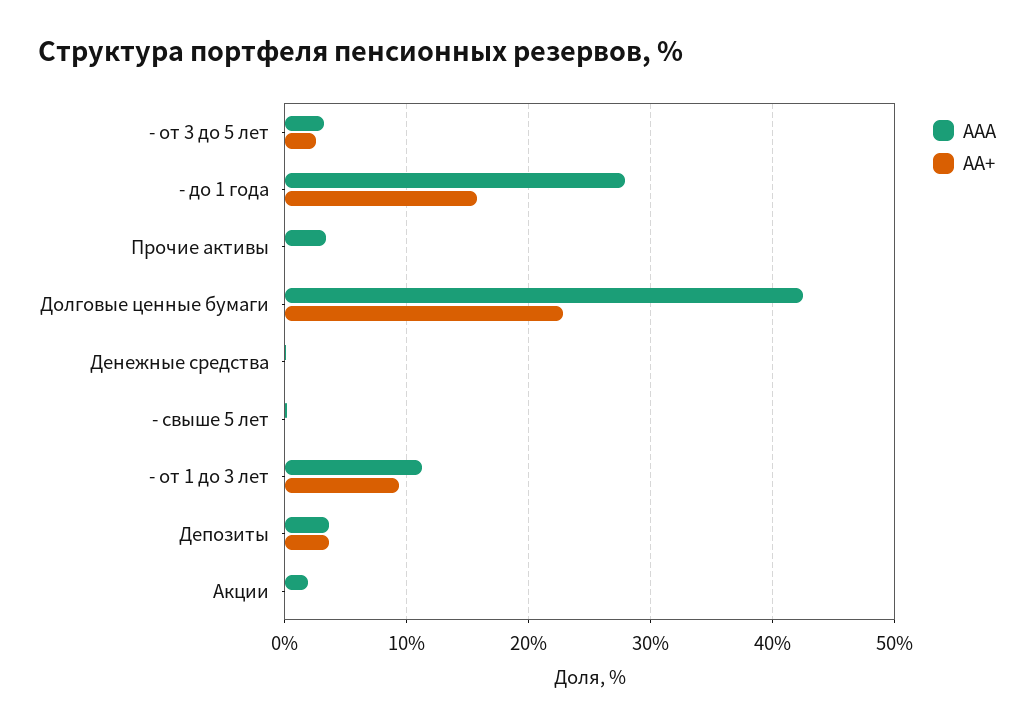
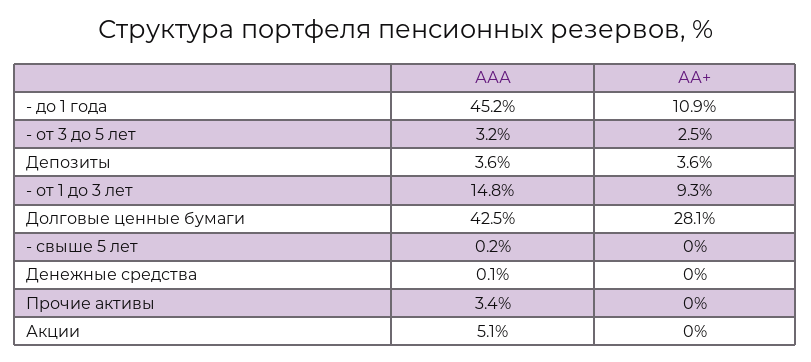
  {
    "ААА": {
      "- от 3 до 5 лет": 3.2,
-     "- до 1 года": 28,
+     "- до 1 года": 45.2,
      "Прочие активы": 3.4,
      "Долговые ценные бумаги": 42.5,
      "Денежные средства": 0.1,
      "- свыше 5 лет": 0.2,
-     "- от 1 до 3 лет": 11,
+     "- от 1 до 3 лет": 14.8,
      "Депозиты": 3.6,
-     "Акции": 2
+     "Акции": 5.1
    },
    "АА+": {
      "- от 3 до 5 лет": 2.5,
-     "- до 1 года": 16,
+     "- до 1 года": 10.9,
      "Прочие активы": 0,
-     "Долговые ценные бумаги": 23,
+     "Долговые ценные бумаги": 28.1,
      "Денежные средства": 0,
      "- свыше 5 лет": 0,
      "- от 1 до 3 лет": 9.3,
      "Депозиты": 3.6,
      "Акции": 0
    }
  }

